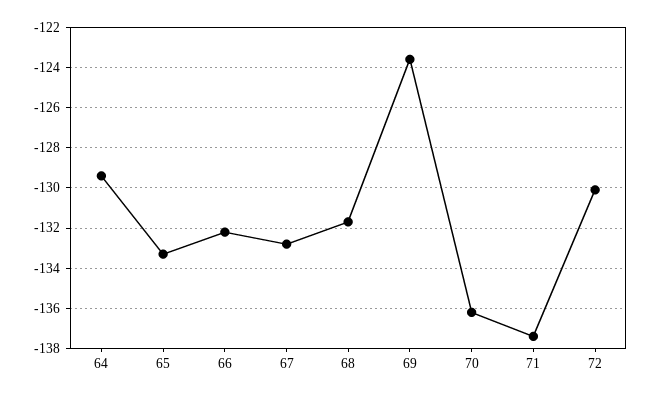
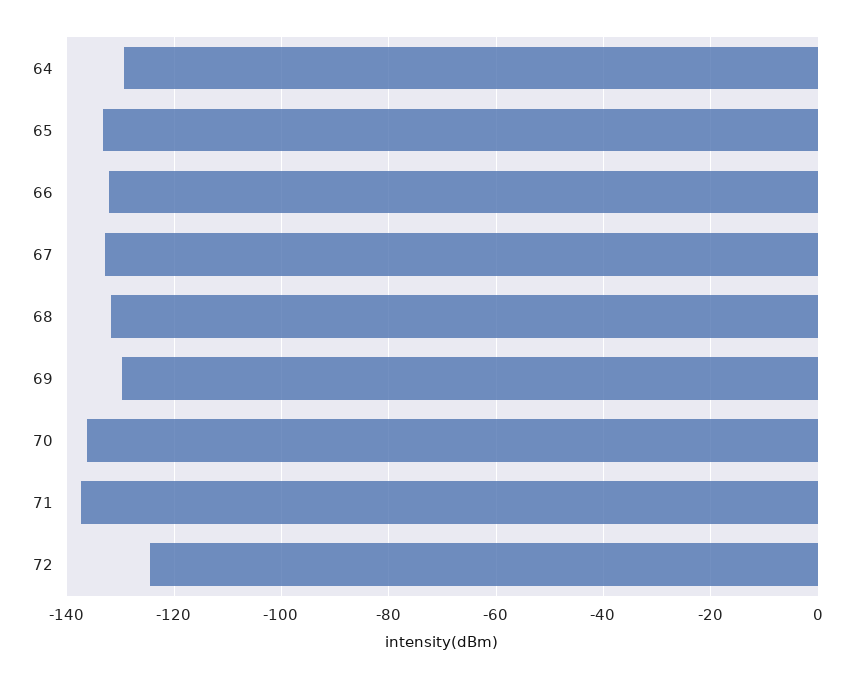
  {
    "64": -129.5,
    "65": -133.5,
    "66": -132,
    "67": -133,
    "68": -131.5,
-   "69": -123.5,
+   "69": -130,
    "70": -136,
    "71": -137.5,
-   "72": -130
+   "72": -124
  }

